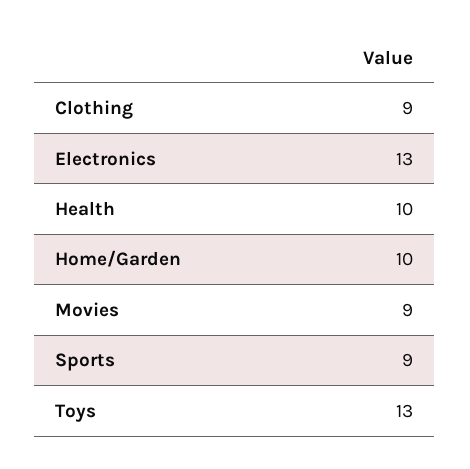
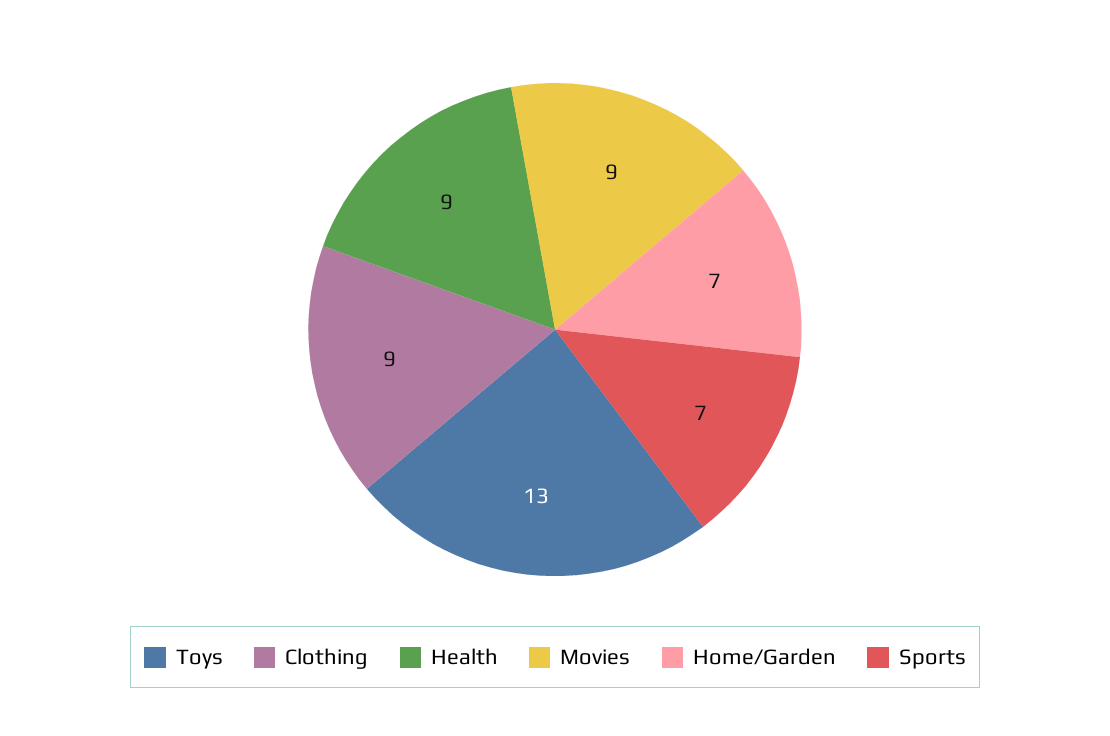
  {
    "Clothing": 9,
-   "Electronics": 13,
-   "Health": 10,
+   "Health": 9,
-   "Home/Garden": 10,
+   "Home/Garden": 7,
    "Movies": 9,
-   "Sports": 9,
+   "Sports": 7,
    "Toys": 13
  }

